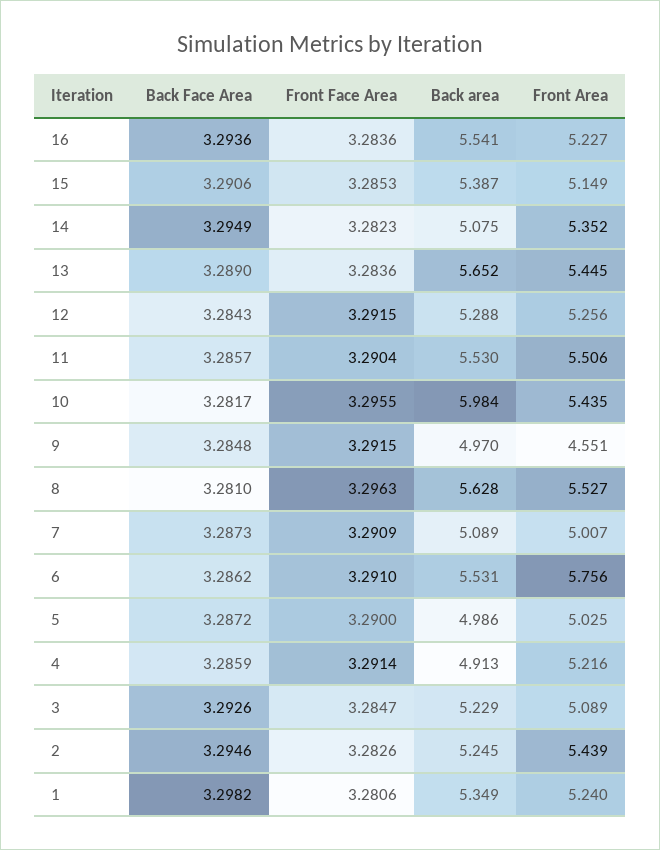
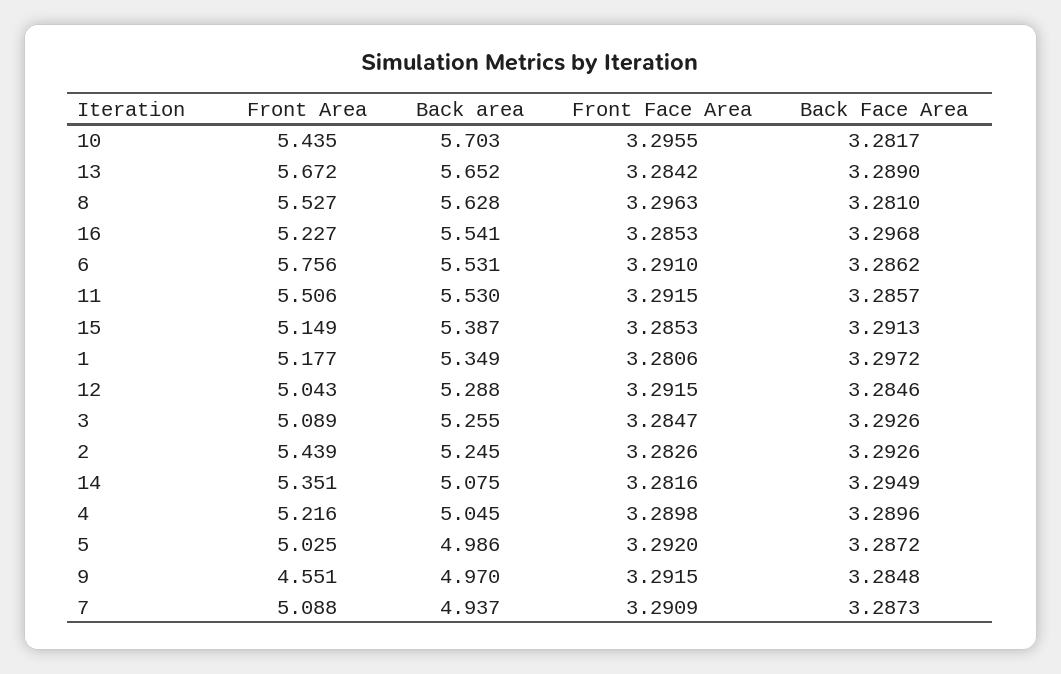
  {
    "Back Face Area": {
-     "16": 3.2936,
+     "16": 3.2968,
-     "15": 3.2906,
+     "15": 3.2913,
      "14": 3.2949,
      "13": 3.289,
-     "12": 3.2843,
+     "12": 3.2846,
      "11": 3.2857,
      "10": 3.2817,
      "9": 3.2848,
      "8": 3.281,
      "7": 3.2873,
      "6": 3.2862,
      "5": 3.2872,
-     "4": 3.2859,
+     "4": 3.2896,
      "3": 3.2926,
-     "2": 3.2946,
+     "2": 3.2926,
-     "1": 3.2982
+     "1": 3.2972
    },
    "Front Face Area": {
-     "16": 3.2836,
+     "16": 3.2853,
      "15": 3.2853,
-     "14": 3.2823,
+     "14": 3.2816,
-     "13": 3.2836,
+     "13": 3.2842,
      "12": 3.2915,
-     "11": 3.2904,
+     "11": 3.2915,
      "10": 3.2955,
      "9": 3.2915,
      "8": 3.2963,
      "7": 3.2909,
      "6": 3.291,
-     "5": 3.29,
+     "5": 3.292,
-     "4": 3.2914,
+     "4": 3.2898,
      "3": 3.2847,
      "2": 3.2826,
      "1": 3.2806
    },
    "Back area": {
      "16": 5.541,
      "15": 5.387,
      "14": 5.075,
      "13": 5.652,
      "12": 5.288,
      "11": 5.53,
-     "10": 5.984,
+     "10": 5.703,
      "9": 4.97,
      "8": 5.628,
-     "7": 5.089,
+     "7": 4.937,
      "6": 5.531,
      "5": 4.986,
-     "4": 4.913,
+     "4": 5.045,
-     "3": 5.229,
+     "3": 5.255,
      "2": 5.245,
      "1": 5.349
    },
    "Front Area": {
      "16": 5.227,
      "15": 5.149,
-     "14": 5.352,
+     "14": 5.351,
-     "13": 5.445,
+     "13": 5.672,
-     "12": 5.256,
+     "12": 5.043,
      "11": 5.506,
      "10": 5.435,
      "9": 4.551,
      "8": 5.527,
-     "7": 5.007,
+     "7": 5.088,
      "6": 5.756,
      "5": 5.025,
      "4": 5.216,
      "3": 5.089,
      "2": 5.439,
-     "1": 5.24
+     "1": 5.177
    }
  }

